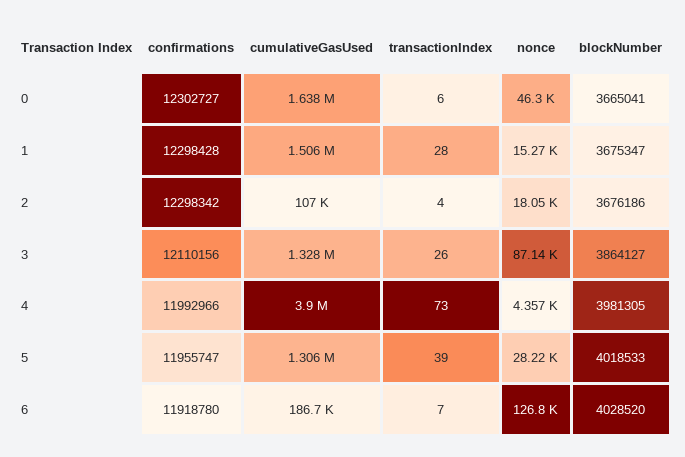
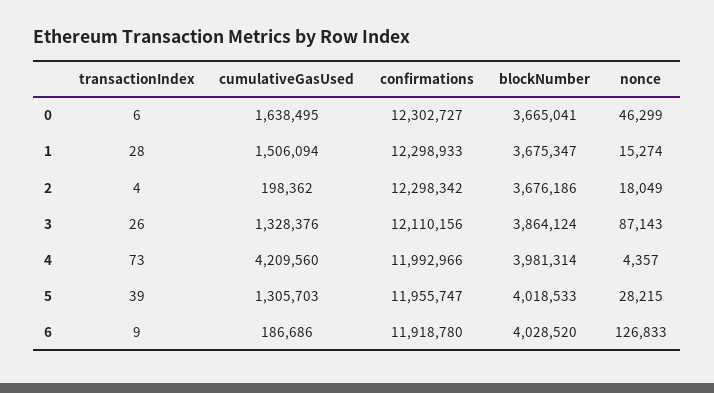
  {
    "confirmations": {
      "0": 12302727,
-     "1": 12298428,
+     "1": 12298933,
      "2": 12298342,
      "3": 12110156,
      "4": 11992966,
      "5": 11955747,
      "6": 11918780
    },
    "cumulativeGasUsed": {
      "0": 1638495,
      "1": 1506094,
-     "2": 107000,
+     "2": 198362,
      "3": 1328376,
-     "4": 3900000,
+     "4": 4209560,
      "5": 1305703,
      "6": 186686
    },
    "transactionIndex": {
      "0": 6,
      "1": 28,
      "2": 4,
      "3": 26,
      "4": 73,
      "5": 39,
-     "6": 7
+     "6": 9
    },
    "nonce": {
      "0": 46299,
      "1": 15274,
      "2": 18049,
      "3": 87143,
      "4": 4357,
      "5": 28215,
      "6": 126833
    },
    "blockNumber": {
      "0": 3665041,
      "1": 3675347,
      "2": 3676186,
-     "3": 3864127,
+     "3": 3864124,
-     "4": 3981305,
+     "4": 3981314,
      "5": 4018533,
      "6": 4028520
    }
  }

